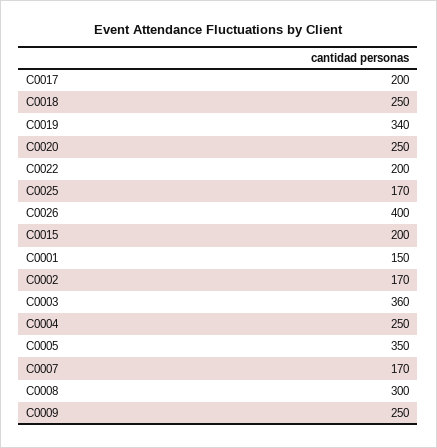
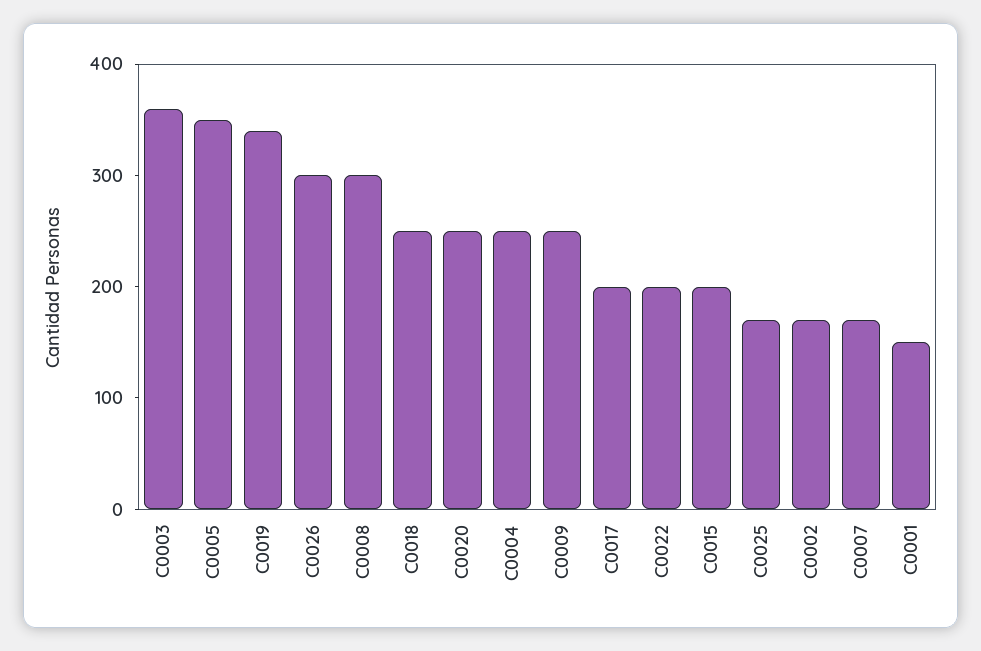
  {
    "C0017": 200,
    "C0018": 250,
    "C0019": 340,
    "C0020": 250,
    "C0022": 200,
    "C0025": 170,
-   "C0026": 400,
+   "C0026": 300,
    "C0015": 200,
    "C0001": 150,
    "C0002": 170,
    "C0003": 360,
    "C0004": 250,
    "C0005": 350,
    "C0007": 170,
    "C0008": 300,
    "C0009": 250
  }

